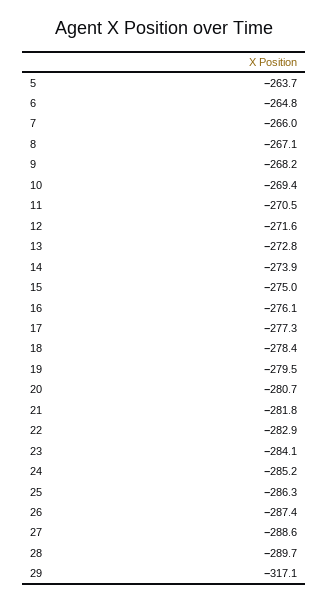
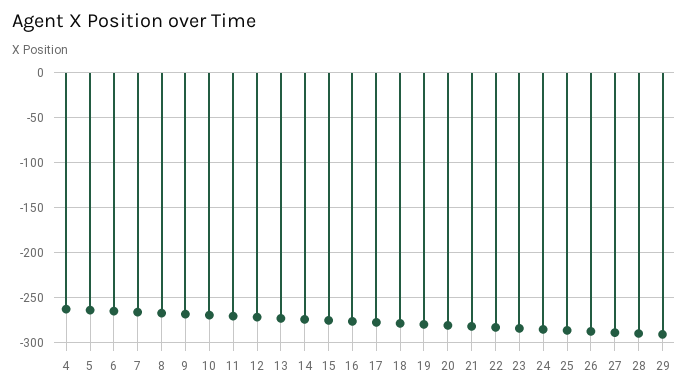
  {
    "5": -263.7,
    "6": -264.8,
    "7": -266,
    "8": -267.1,
    "9": -268.2,
    "10": -269.4,
    "11": -270.5,
    "12": -271.6,
    "13": -272.8,
    "14": -273.9,
    "15": -275,
    "16": -276.1,
    "17": -277.3,
    "18": -278.4,
    "19": -279.5,
    "20": -280.7,
    "21": -281.8,
    "22": -282.9,
    "23": -284.1,
    "24": -285.2,
    "25": -286.3,
    "26": -287.4,
    "27": -288.6,
    "28": -289.7,
-   "29": -317.1
+   "29": -290,
+   "4": -260
  }

